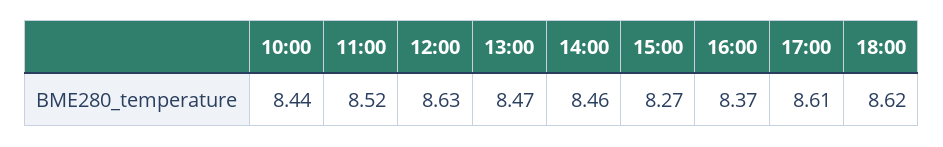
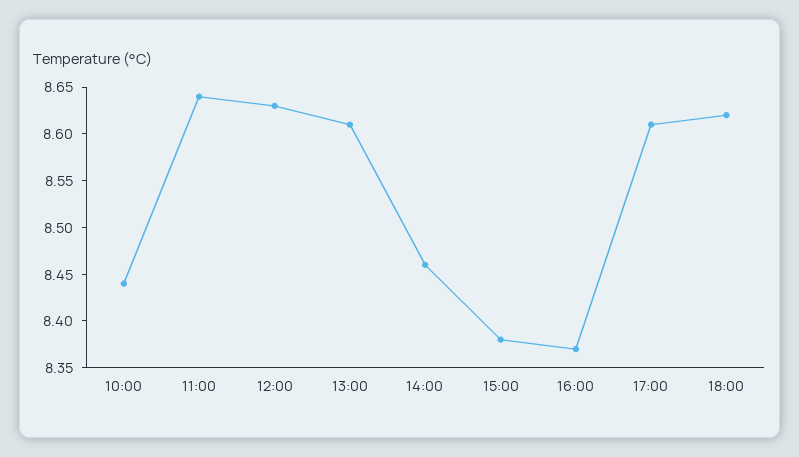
  {
    "10:00": 8.44,
-   "11:00": 8.52,
+   "11:00": 8.64,
    "12:00": 8.63,
-   "13:00": 8.47,
+   "13:00": 8.61,
    "14:00": 8.46,
-   "15:00": 8.27,
+   "15:00": 8.38,
    "16:00": 8.37,
    "17:00": 8.61,
    "18:00": 8.62
  }

